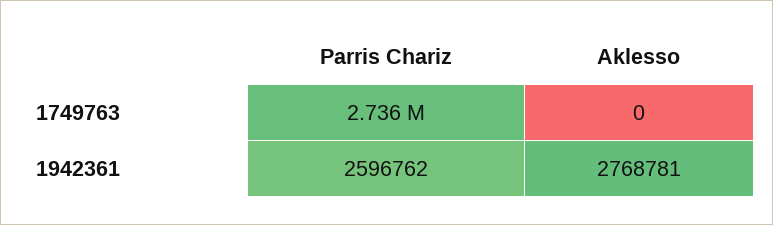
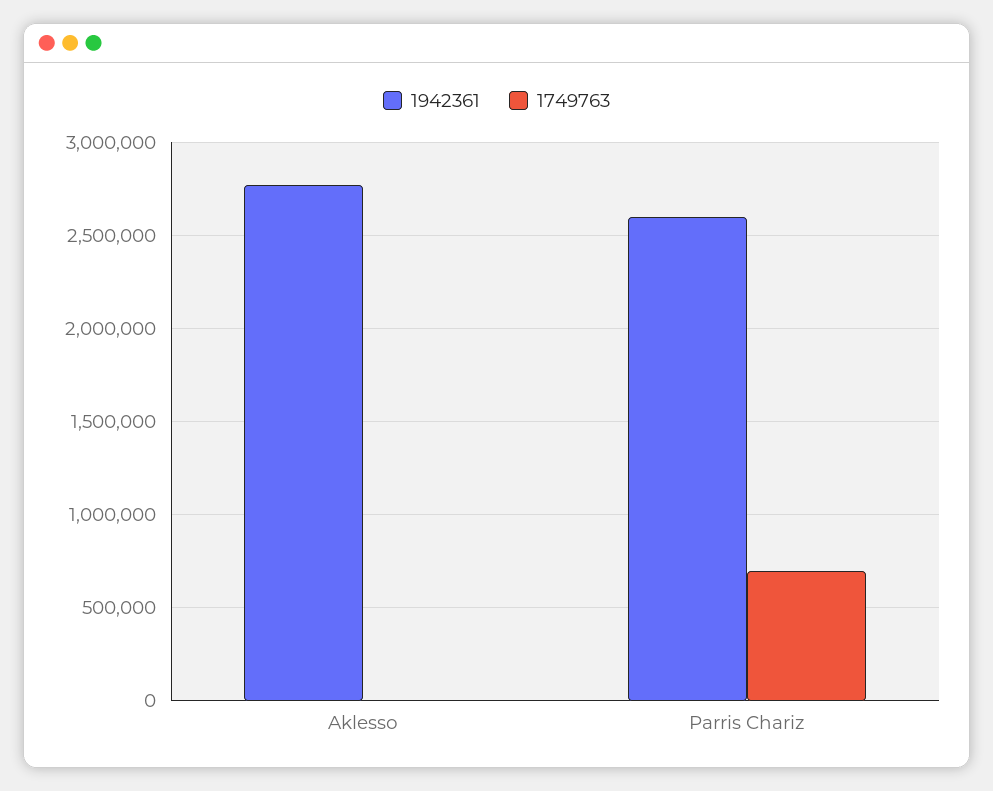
  {
    "1749763": {
-     "Parris Chariz": 2736000,
+     "Parris Chariz": 700000,
      "Aklesso": 0
    },
    "1942361": {
      "Parris Chariz": 2596762,
      "Aklesso": 2768781
    }
  }

